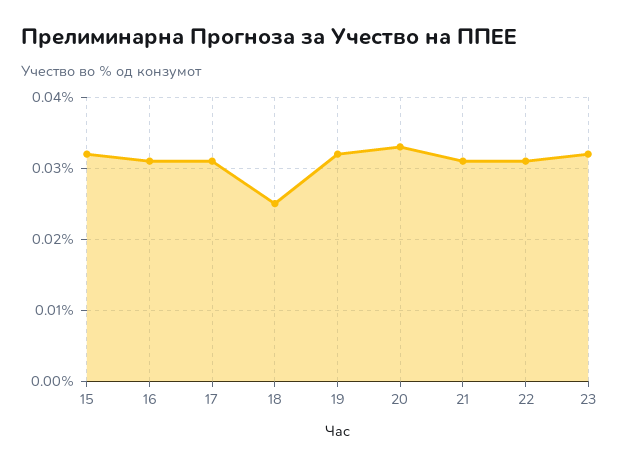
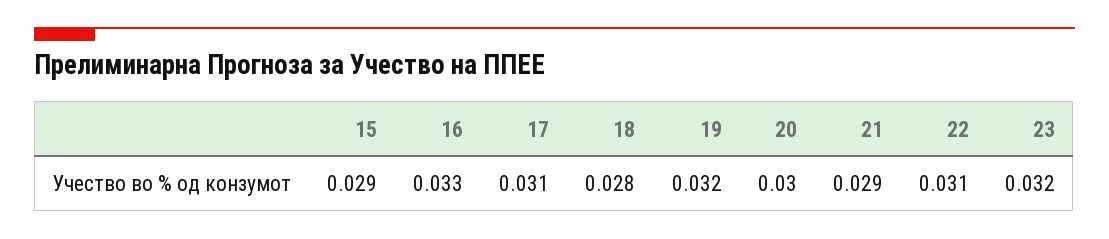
  {
-   "15": 0.032,
+   "15": 0.029,
-   "16": 0.031,
+   "16": 0.033,
    "17": 0.031,
-   "18": 0.025,
+   "18": 0.028,
    "19": 0.032,
-   "20": 0.033,
+   "20": 0.03,
-   "21": 0.031,
+   "21": 0.029,
    "22": 0.031,
    "23": 0.032
  }

